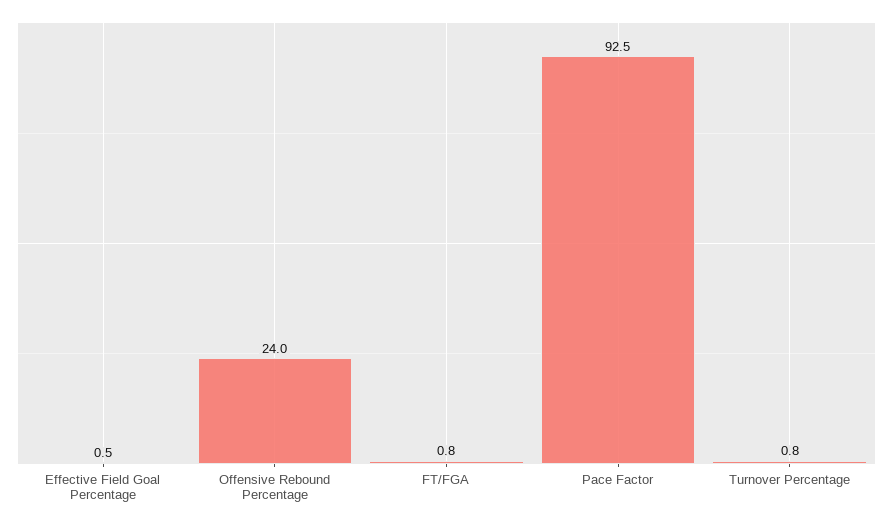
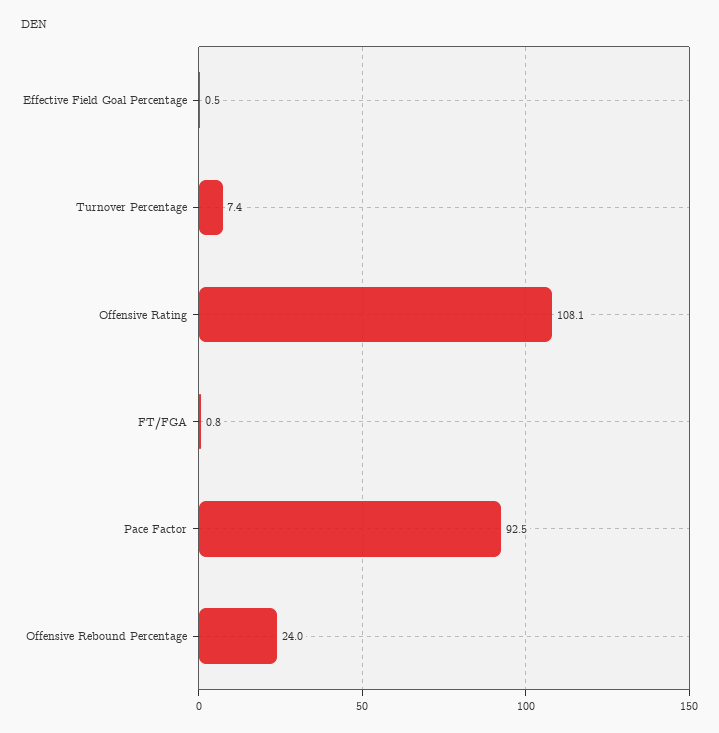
  {
    "Effective Field Goal Percentage": 0.5,
    "Offensive Rebound Percentage": 24,
    "FT/FGA": 0.8,
    "Pace Factor": 92.5,
-   "Turnover Percentage": 0.8
+   "Turnover Percentage": 7.4,
+   "Offensive Rating": 108.1
  }

